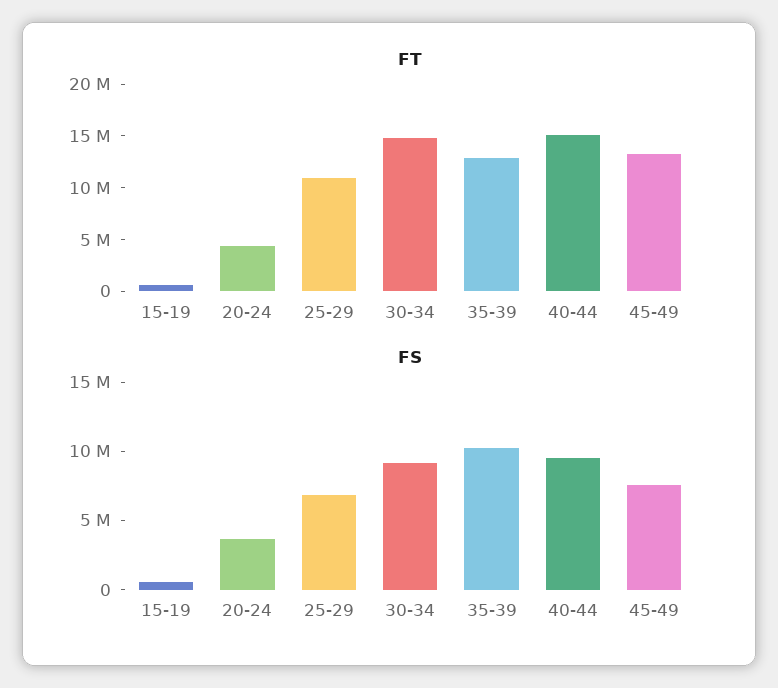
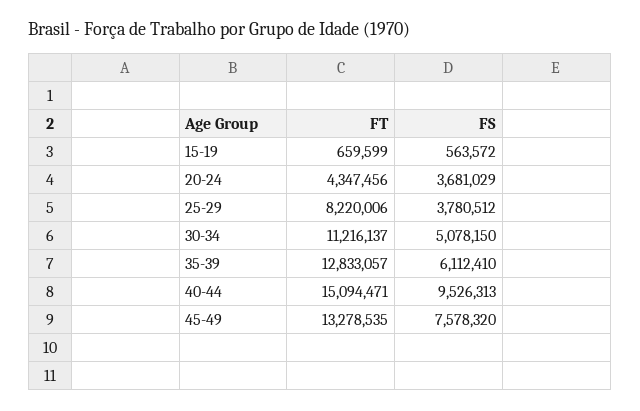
  {
    "FT": {
      "15-19": 659599,
      "20-24": 4347456,
-     "25-29": 11000000,
+     "25-29": 8220006,
-     "30-34": 15000000,
+     "30-34": 11216137,
      "35-39": 12833057,
      "40-44": 15094471,
      "45-49": 13278535
    },
    "FS": {
      "15-19": 563572,
      "20-24": 3681029,
-     "25-29": 7000000,
+     "25-29": 3780512,
-     "30-34": 9000000,
+     "30-34": 5078150,
-     "35-39": 10000000,
+     "35-39": 6112410,
      "40-44": 9526313,
      "45-49": 7578320
    }
  }

